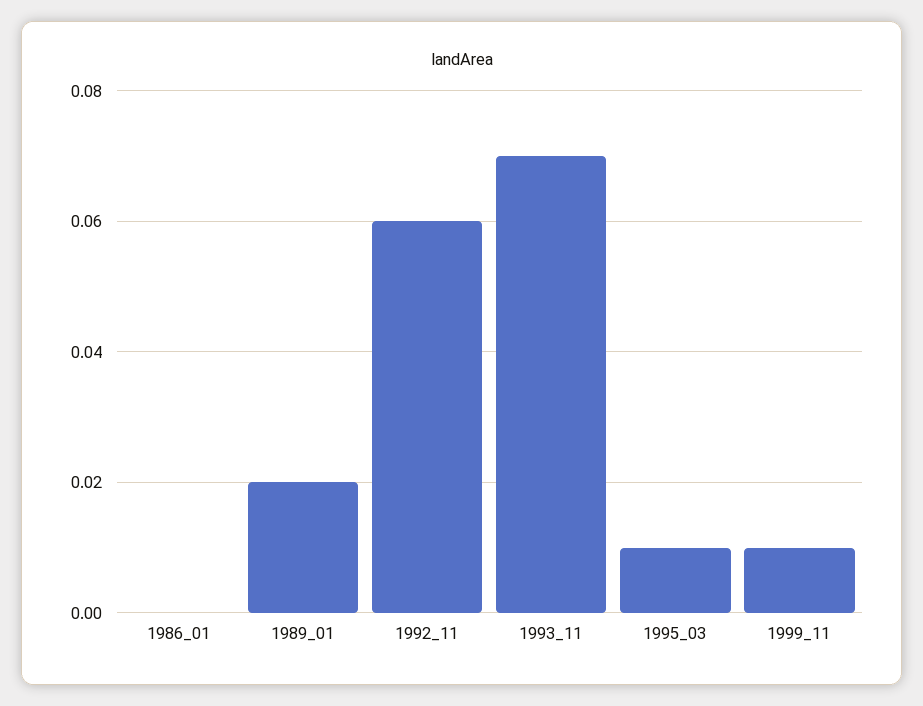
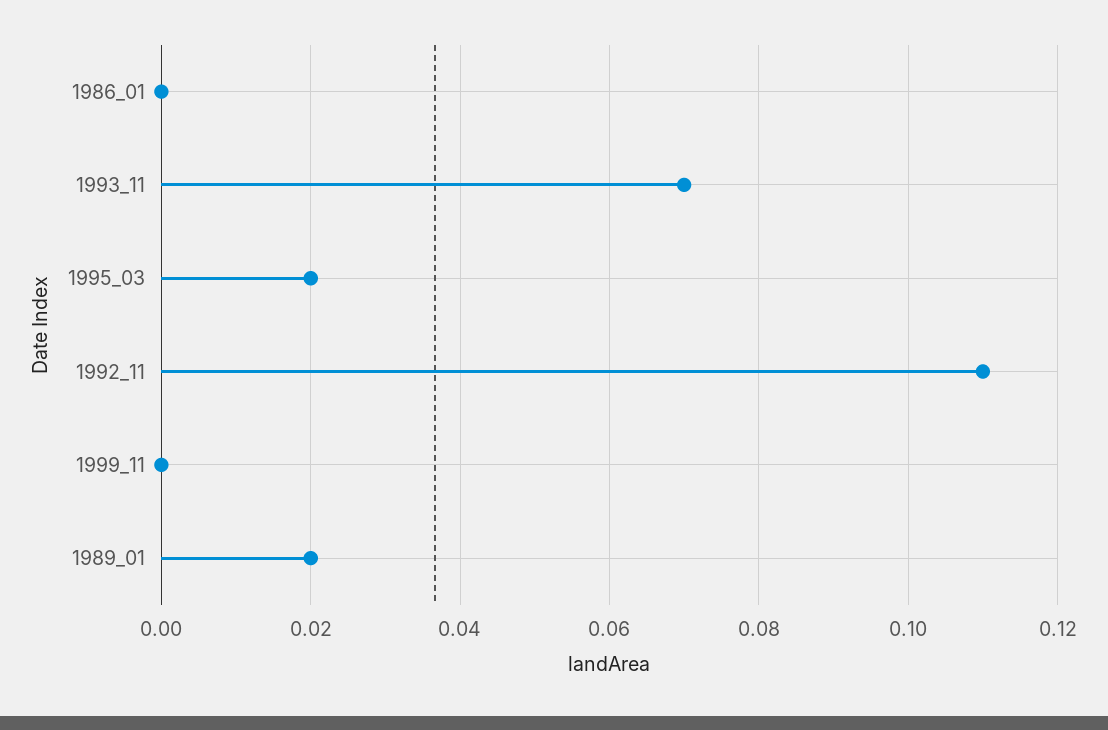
  {
    "1986_01": 0,
    "1989_01": 0.02,
-   "1992_11": 0.06,
+   "1992_11": 0.11,
    "1993_11": 0.07,
-   "1995_03": 0.01,
+   "1995_03": 0.02,
-   "1999_11": 0.01
+   "1999_11": 0
  }

